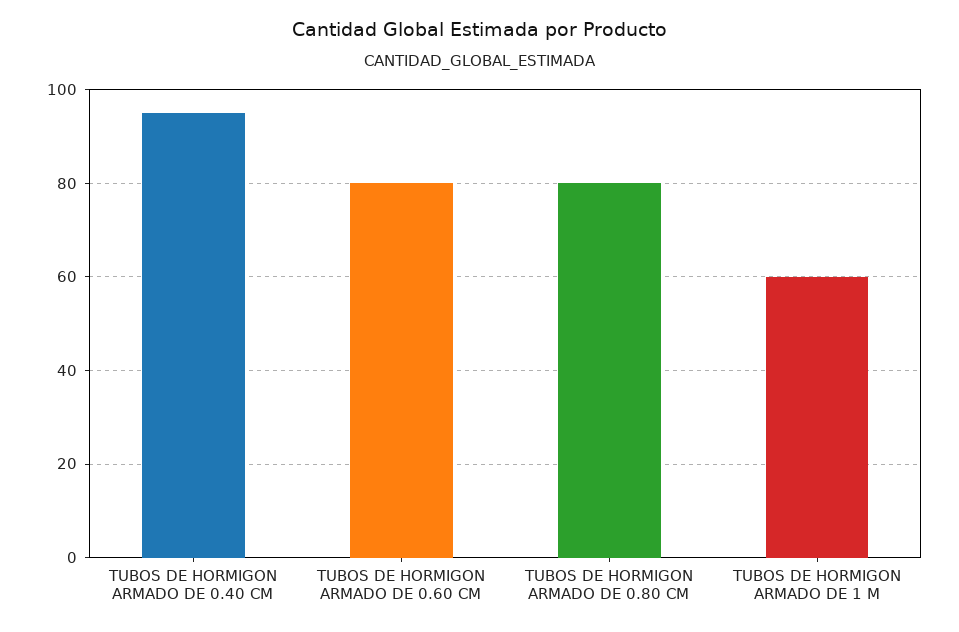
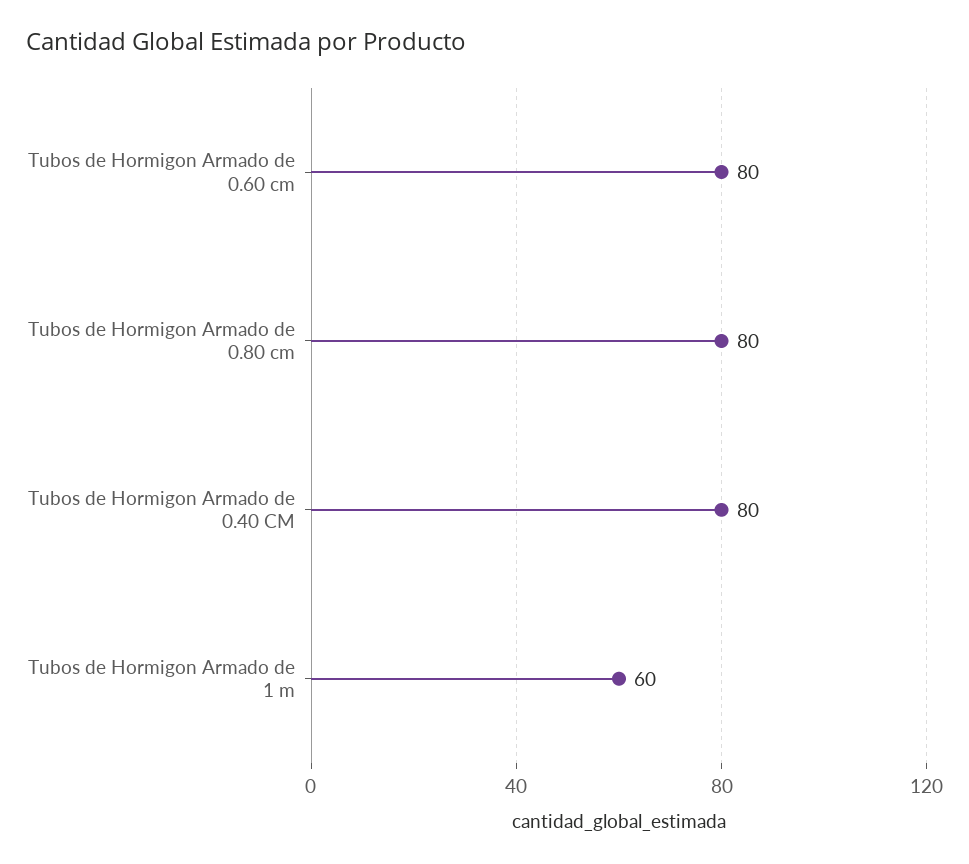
  {
-   "TUBOS DE HORMIGON ARMADO DE 0.40 CM": 95,
+   "TUBOS DE HORMIGON ARMADO DE 0.40 CM": 80,
    "TUBOS DE HORMIGON ARMADO DE 0.60 CM": 80,
    "TUBOS DE HORMIGON ARMADO DE 0.80 CM": 80,
    "TUBOS DE HORMIGON ARMADO DE 1 M": 60
  }

